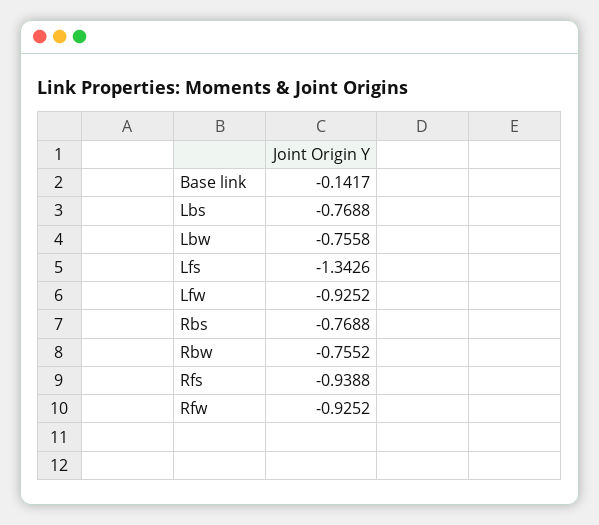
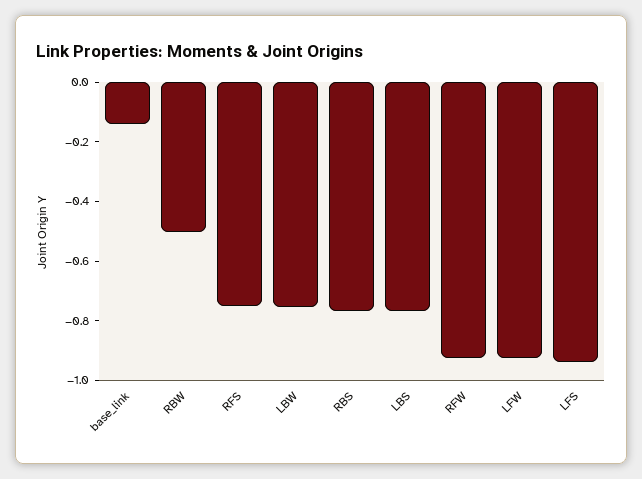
  {
    "Base link": -0.1417,
    "Lbs": -0.7688,
    "Lbw": -0.7558,
-   "Lfs": -1.3426,
+   "Lfs": -0.95,
    "Lfw": -0.9252,
    "Rbs": -0.7688,
-   "Rbw": -0.7552,
+   "Rbw": -0.5,
-   "Rfs": -0.9388,
+   "Rfs": -0.75,
    "Rfw": -0.9252
  }

